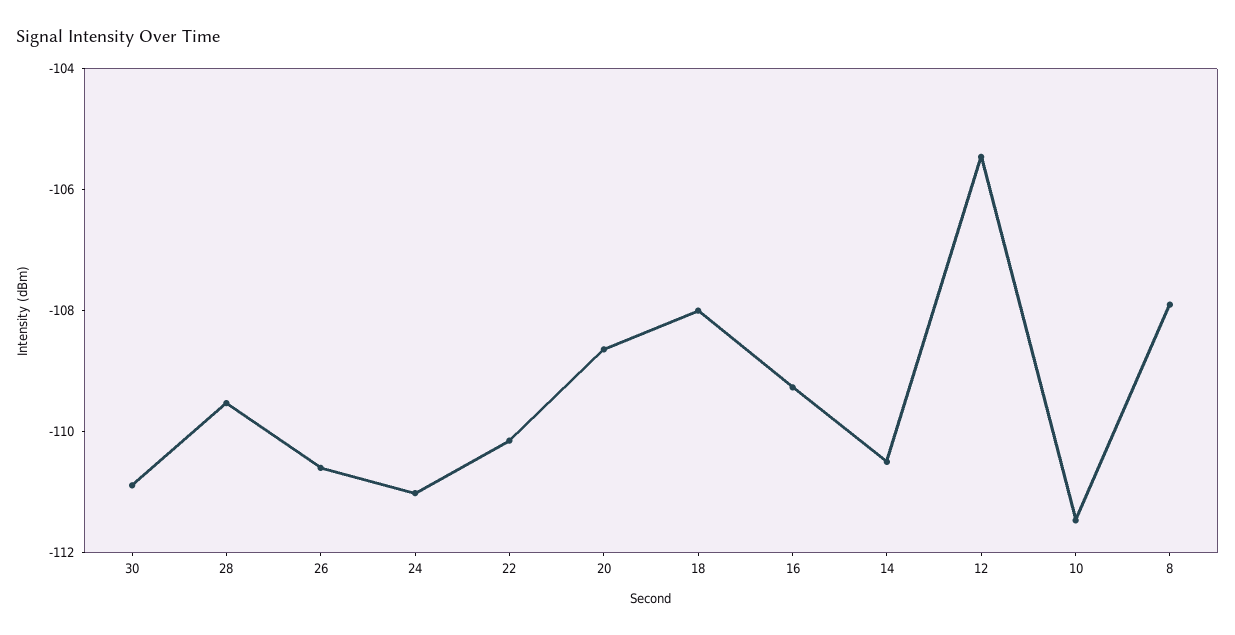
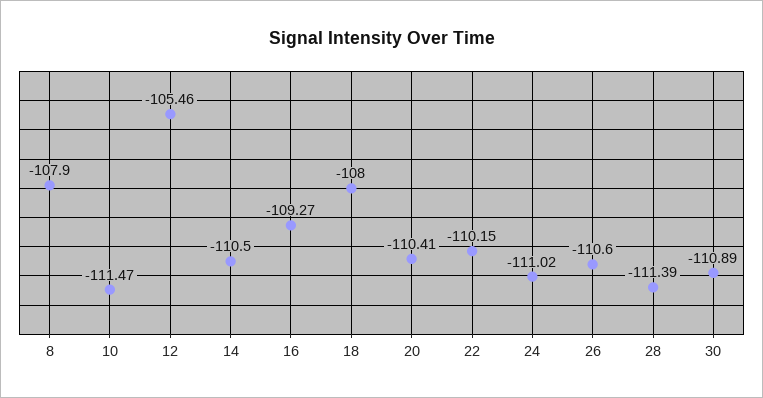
  {
    "30": -110.89,
-   "28": -109.5,
+   "28": -111.39,
    "26": -110.6,
    "24": -111.02,
    "22": -110.15,
-   "20": -108.5,
+   "20": -110.41,
    "18": -108,
    "16": -109.27,
    "14": -110.5,
    "12": -105.46,
    "10": -111.47,
    "8": -107.9
  }

